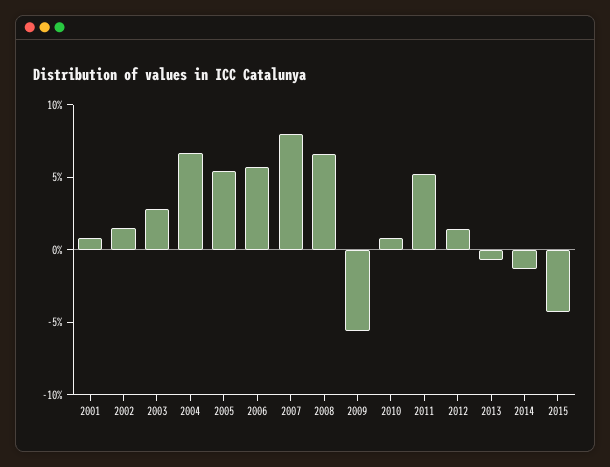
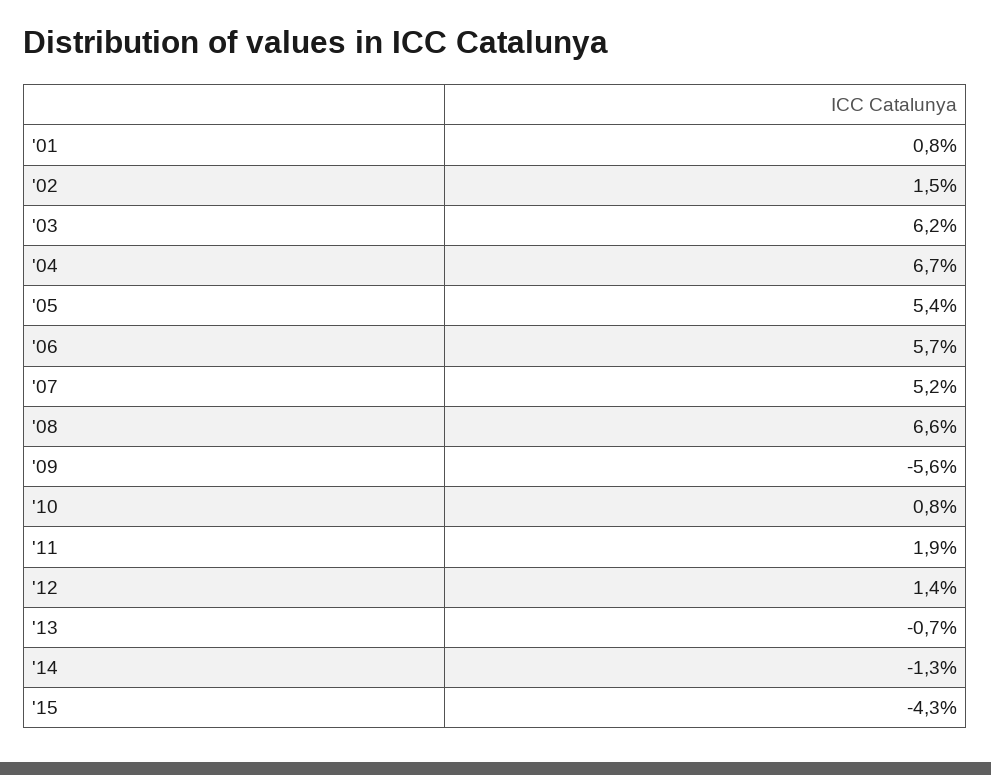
  {
    "2001": 0.8,
    "2002": 1.5,
-   "2003": 3,
+   "2003": 6.2,
    "2004": 6.7,
    "2005": 5.4,
    "2006": 5.7,
-   "2007": 8,
+   "2007": 5.2,
    "2008": 6.6,
    "2009": -5.6,
    "2010": 0.8,
-   "2011": 5,
+   "2011": 1.9,
    "2012": 1.4,
    "2013": -0.7,
    "2014": -1.3,
    "2015": -4.3
  }

